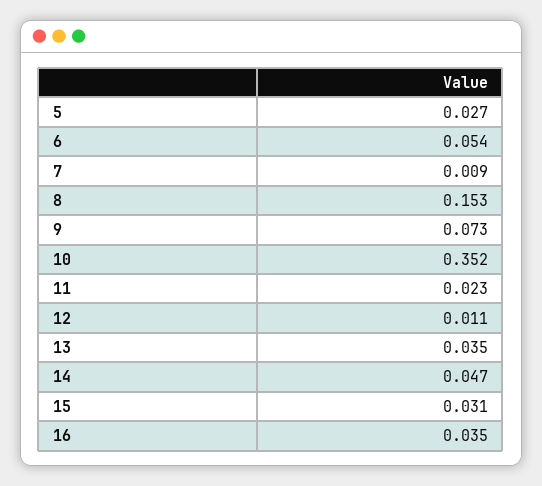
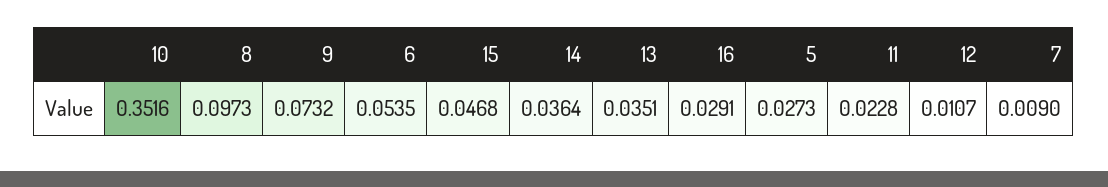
  {
    "5": 0.0273,
    "6": 0.0535,
    "7": 0.009,
-   "8": 0.153,
+   "8": 0.0973,
    "9": 0.0732,
    "10": 0.3516,
    "11": 0.0228,
    "12": 0.0107,
    "13": 0.0351,
-   "14": 0.047,
+   "14": 0.0364,
-   "15": 0.031,
+   "15": 0.0468,
-   "16": 0.035
+   "16": 0.0291
  }

